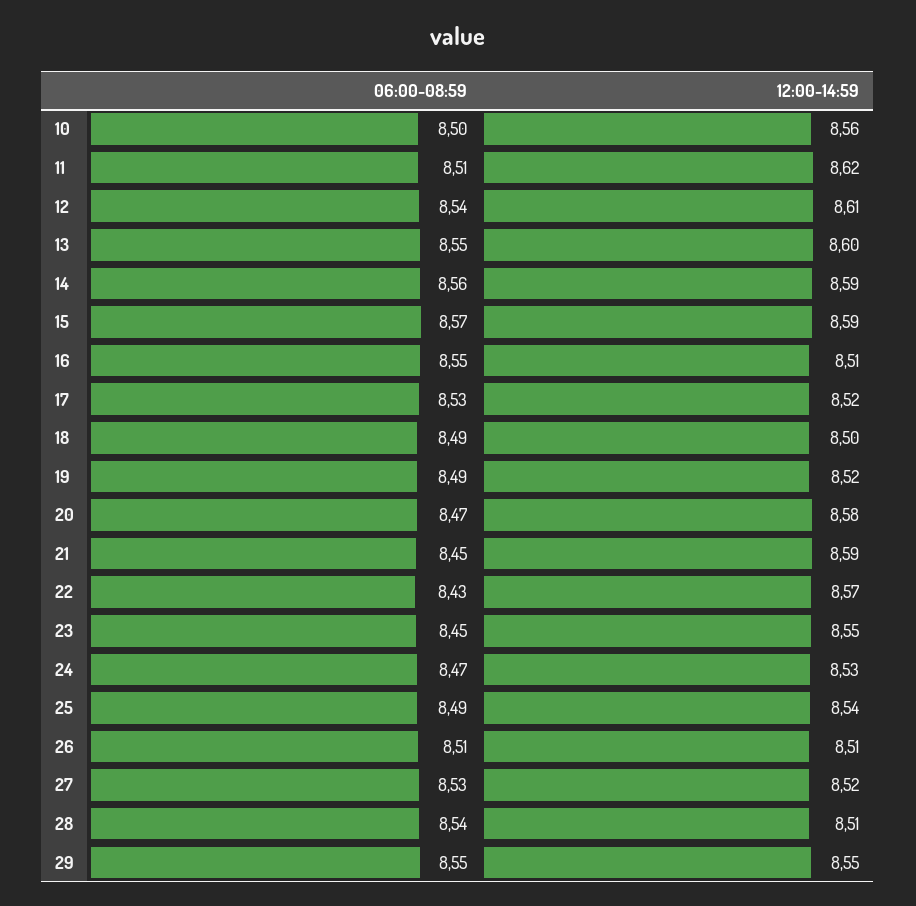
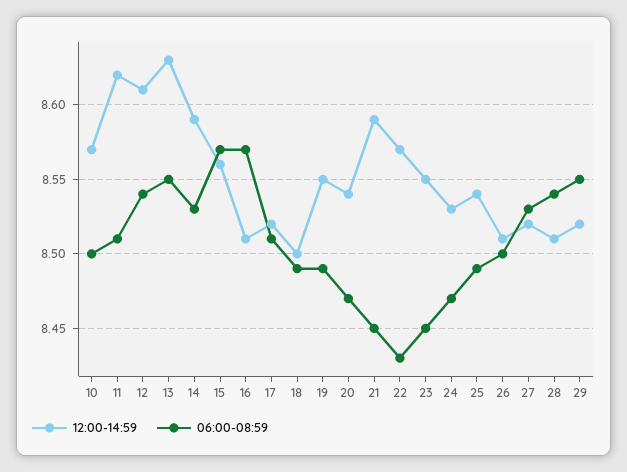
  {
    "06:00-08:59": {
      "10": 8.5,
      "11": 8.51,
      "12": 8.54,
      "13": 8.55,
-     "14": 8.56,
+     "14": 8.53,
      "15": 8.57,
-     "16": 8.55,
+     "16": 8.57,
-     "17": 8.53,
+     "17": 8.51,
      "18": 8.49,
      "19": 8.49,
      "20": 8.47,
      "21": 8.45,
      "22": 8.43,
      "23": 8.45,
      "24": 8.47,
      "25": 8.49,
-     "26": 8.51,
+     "26": 8.5,
      "27": 8.53,
      "28": 8.54,
      "29": 8.55
    },
    "12:00-14:59": {
-     "10": 8.56,
+     "10": 8.57,
      "11": 8.62,
      "12": 8.61,
-     "13": 8.6,
+     "13": 8.63,
      "14": 8.59,
-     "15": 8.59,
+     "15": 8.56,
      "16": 8.51,
      "17": 8.52,
      "18": 8.5,
-     "19": 8.52,
+     "19": 8.55,
-     "20": 8.58,
+     "20": 8.54,
      "21": 8.59,
      "22": 8.57,
      "23": 8.55,
      "24": 8.53,
      "25": 8.54,
      "26": 8.51,
      "27": 8.52,
      "28": 8.51,
-     "29": 8.55
+     "29": 8.52
    }
  }

